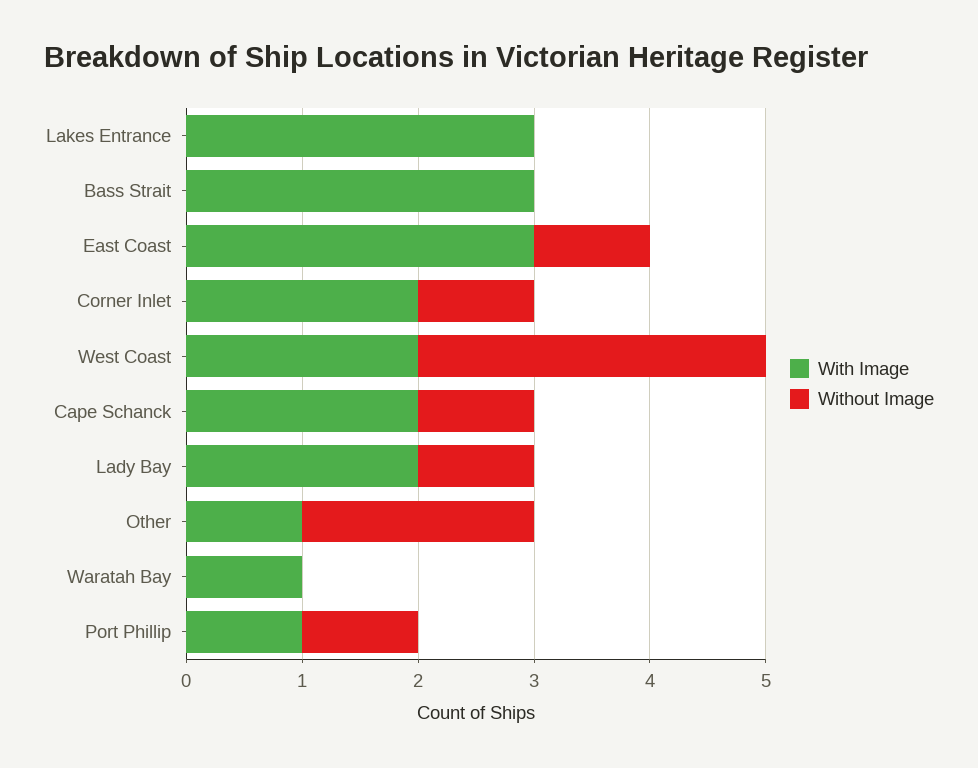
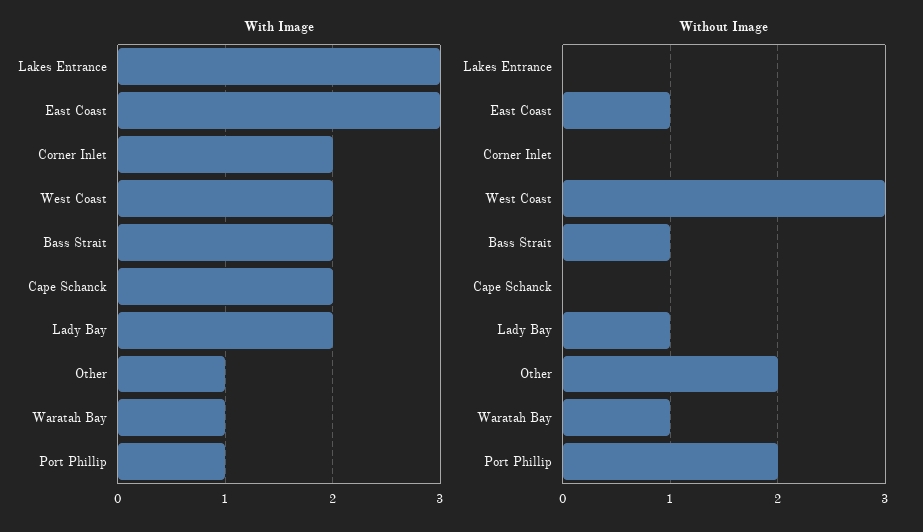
  {
    "With Image": {
      "Lakes Entrance": 3,
-     "Bass Strait": 3,
+     "Bass Strait": 2,
      "East Coast": 3,
      "Corner Inlet": 2,
      "West Coast": 2,
      "Cape Schanck": 2,
      "Lady Bay": 2,
      "Other": 1,
      "Waratah Bay": 1,
      "Port Phillip": 1
    },
    "Without Image": {
      "Lakes Entrance": 0,
-     "Bass Strait": 0,
+     "Bass Strait": 1,
      "East Coast": 1,
-     "Corner Inlet": 1,
+     "Corner Inlet": 0,
      "West Coast": 3,
-     "Cape Schanck": 1,
+     "Cape Schanck": 0,
      "Lady Bay": 1,
      "Other": 2,
-     "Waratah Bay": 0,
+     "Waratah Bay": 1,
-     "Port Phillip": 1
+     "Port Phillip": 2
    }
  }

